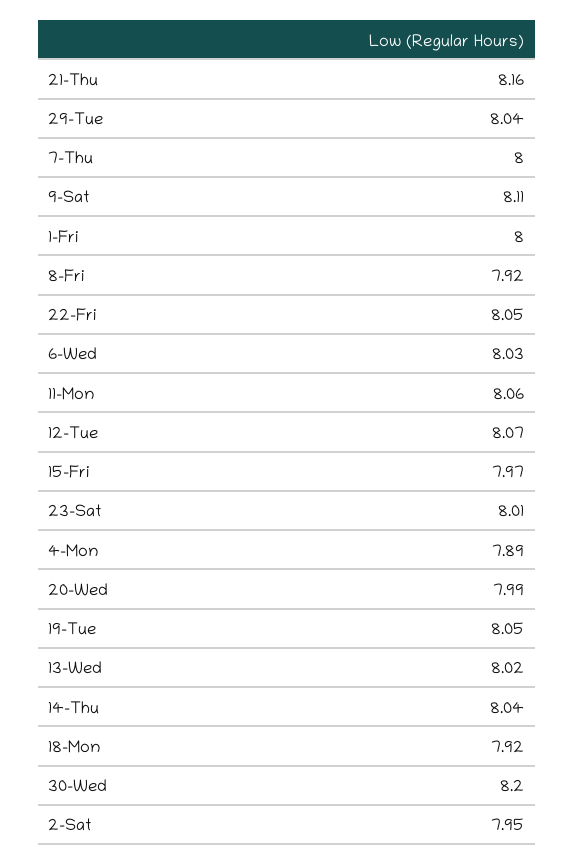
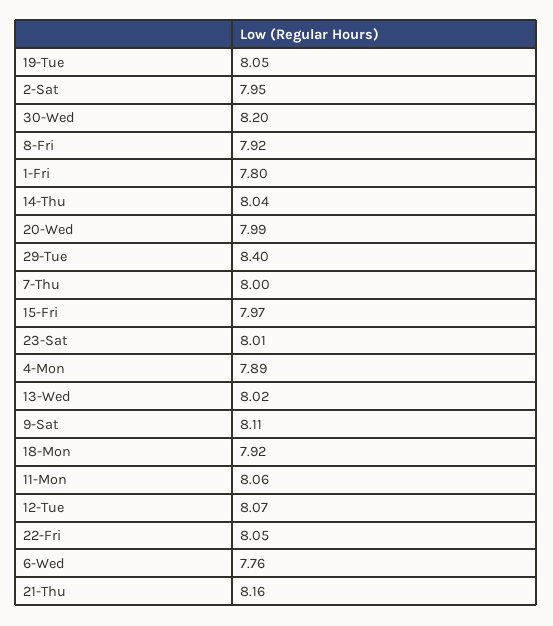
  {
    "21-Thu": 8.16,
-   "29-Tue": 8.04,
+   "29-Tue": 8.4,
    "7-Thu": 8,
    "9-Sat": 8.11,
-   "1-Fri": 8,
+   "1-Fri": 7.8,
    "8-Fri": 7.92,
    "22-Fri": 8.05,
-   "6-Wed": 8.03,
+   "6-Wed": 7.76,
    "11-Mon": 8.06,
    "12-Tue": 8.07,
    "15-Fri": 7.97,
    "23-Sat": 8.01,
    "4-Mon": 7.89,
    "20-Wed": 7.99,
    "19-Tue": 8.05,
    "13-Wed": 8.02,
    "14-Thu": 8.04,
    "18-Mon": 7.92,
    "30-Wed": 8.2,
    "2-Sat": 7.95
  }

